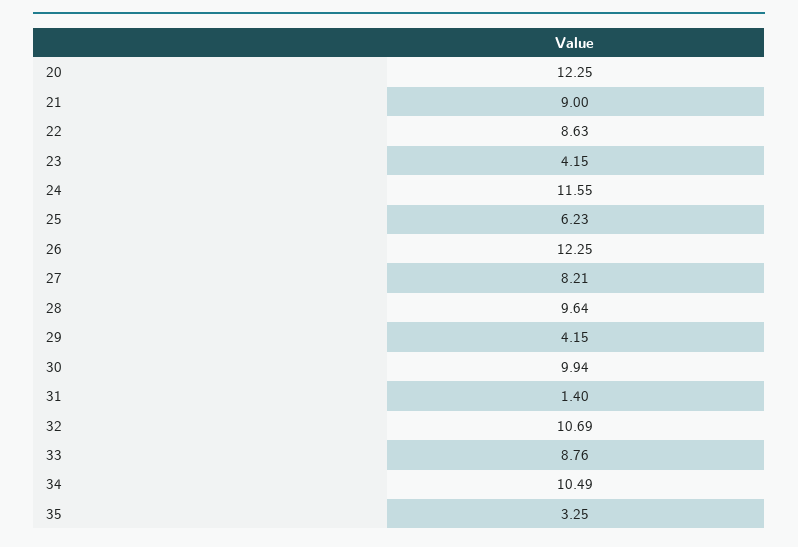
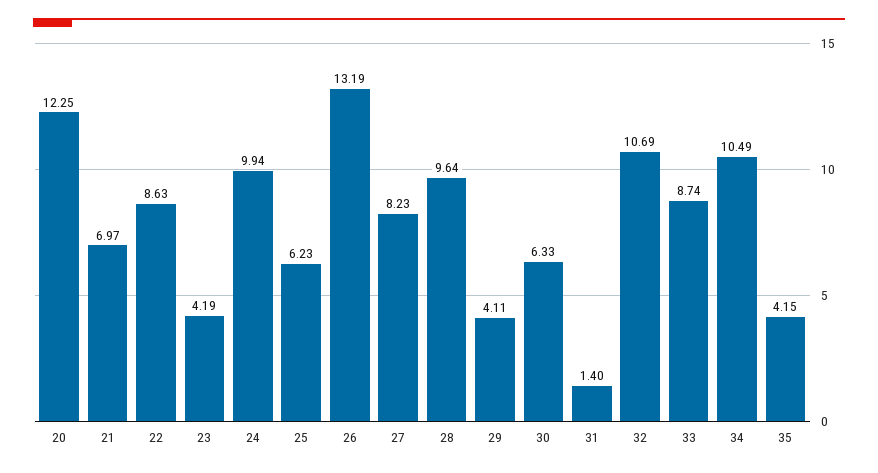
  {
    "20": 12.25,
-   "21": 9,
+   "21": 6.97,
    "22": 8.63,
-   "23": 4.15,
+   "23": 4.19,
-   "24": 11.55,
+   "24": 9.94,
    "25": 6.23,
-   "26": 12.25,
+   "26": 13.19,
-   "27": 8.21,
+   "27": 8.23,
    "28": 9.64,
-   "29": 4.15,
+   "29": 4.11,
-   "30": 9.94,
+   "30": 6.33,
    "31": 1.4,
    "32": 10.69,
-   "33": 8.76,
+   "33": 8.74,
    "34": 10.49,
-   "35": 3.25
+   "35": 4.15
  }

